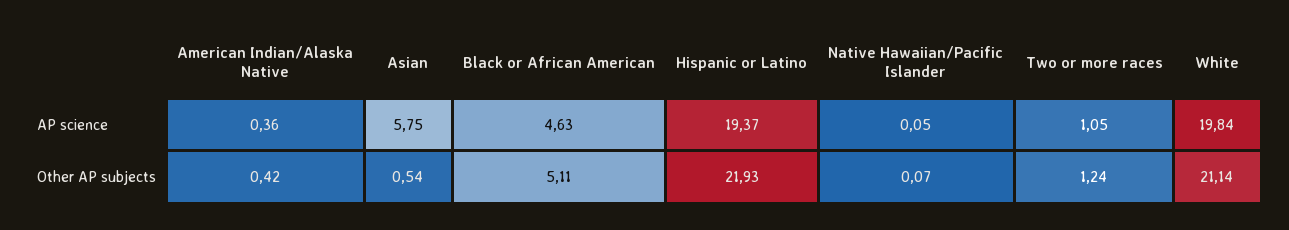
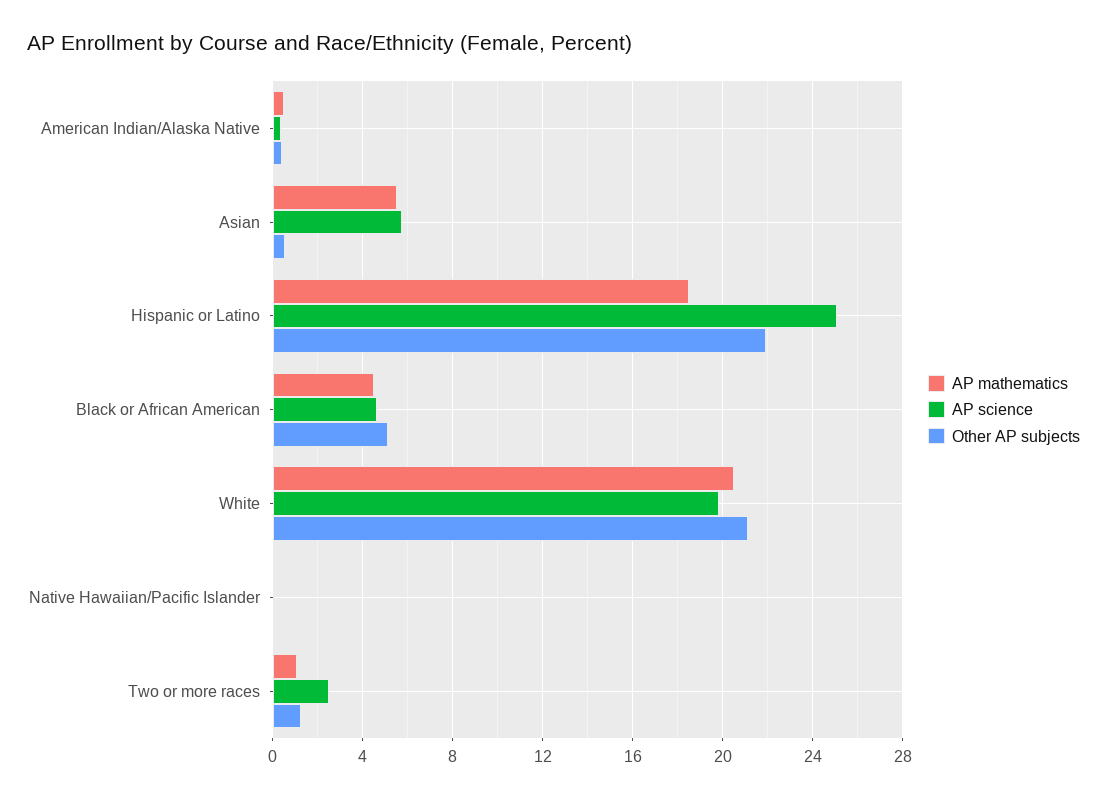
  {
    "AP science": {
      "American Indian/Alaska Native": 0.36,
      "Asian": 5.75,
      "Black or African American": 4.63,
-     "Hispanic or Latino": 19.37,
+     "Hispanic or Latino": 25,
      "Native Hawaiian/Pacific Islander": 0.05,
-     "Two or more races": 1.05,
+     "Two or more races": 2.5,
      "White": 19.84
    },
    "Other AP subjects": {
      "American Indian/Alaska Native": 0.42,
      "Asian": 0.54,
      "Black or African American": 5.11,
      "Hispanic or Latino": 21.93,
      "Native Hawaiian/Pacific Islander": 0.07,
      "Two or more races": 1.24,
      "White": 21.14
-   }
+   },
+   "AP mathematics": {
+     "American Indian/Alaska Native": 0.5,
+     "Asian": 5.5,
+     "Hispanic or Latino": 18.5,
+     "Black or African American": 4.5,
+     "White": 20.5,
+     "Native Hawaiian/Pacific Islander": 0,
+     "Two or more races": 1
+   }
  }

